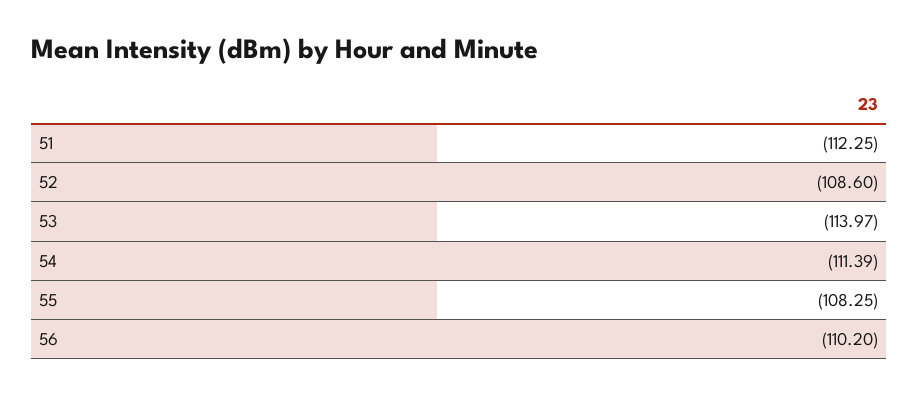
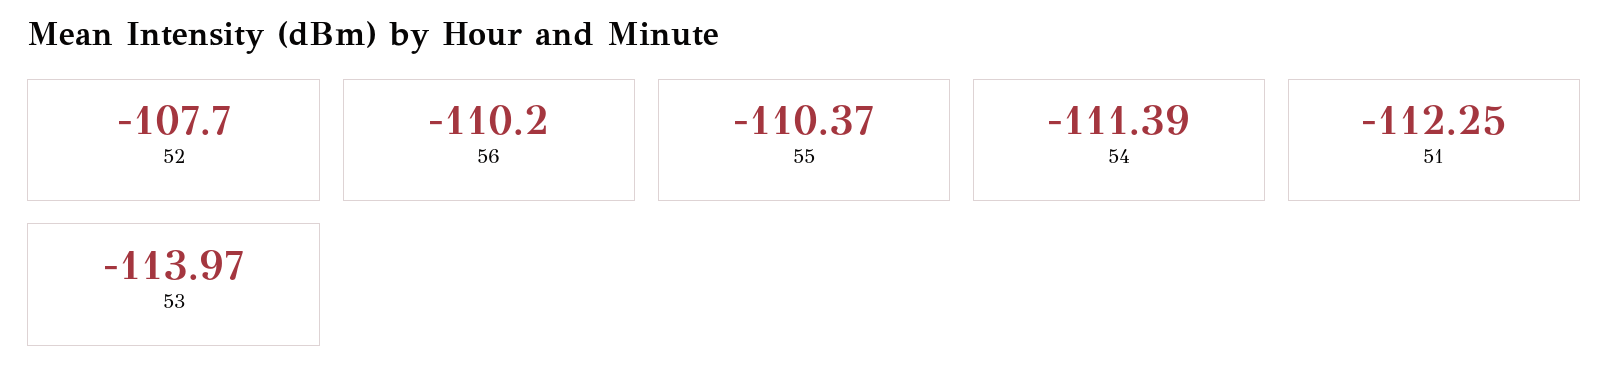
  {
    "51": -112.25,
-   "52": -108.6,
+   "52": -107.7,
    "53": -113.97,
    "54": -111.39,
-   "55": -108.25,
+   "55": -110.37,
    "56": -110.2
  }

